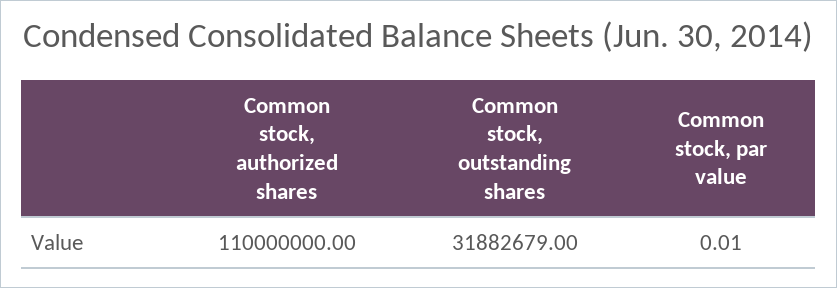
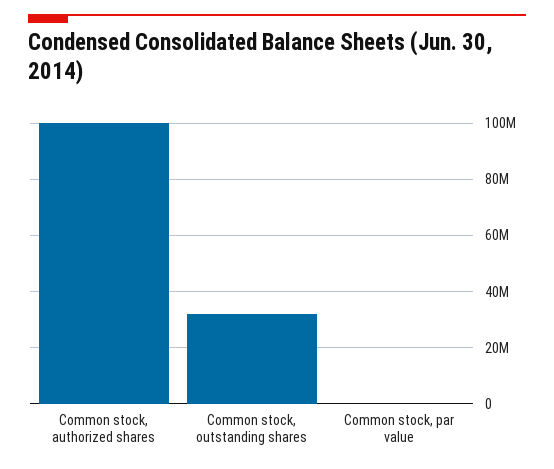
  {
-   "Common stock, authorized shares": 110000000,
+   "Common stock, authorized shares": 100000000,
    "Common stock, outstanding shares": 31882679,
    "Common stock, par value": 0.01
  }

